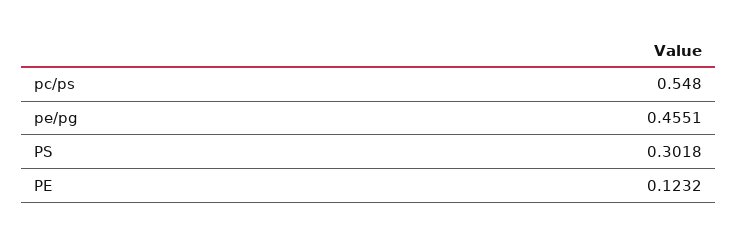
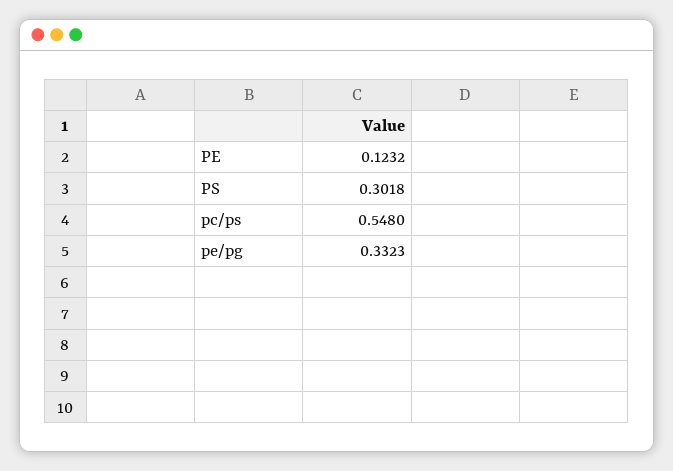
  {
    "pc/ps": 0.548,
-   "pe/pg": 0.4551,
+   "pe/pg": 0.3323,
    "PS": 0.3018,
    "PE": 0.1232
  }

